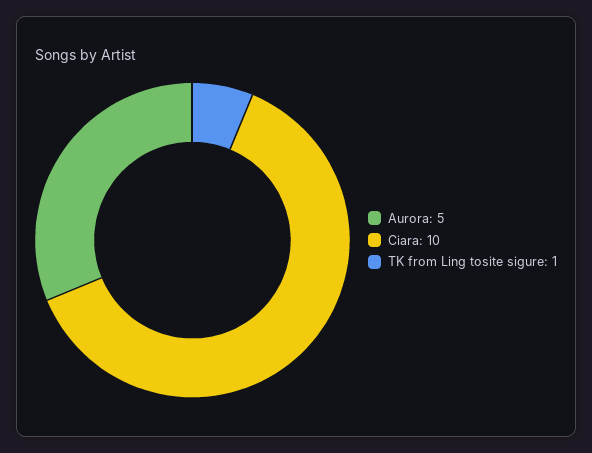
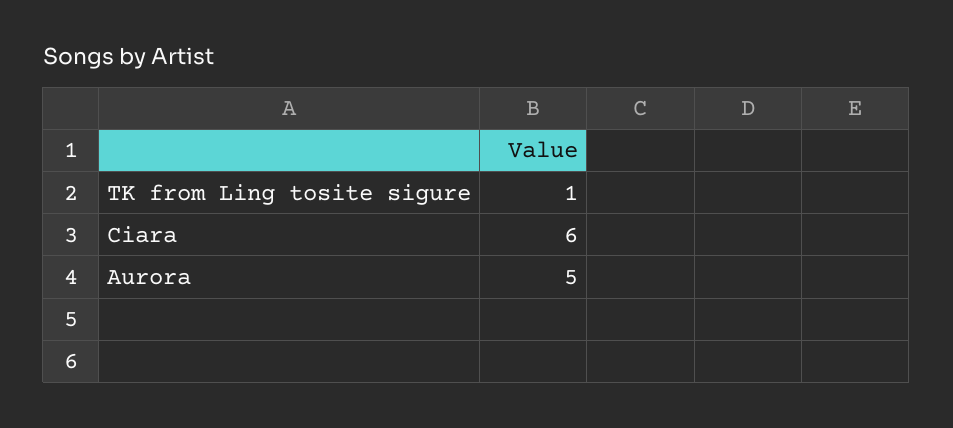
  {
    "Aurora": 5,
-   "Ciara": 10,
+   "Ciara": 6,
    "TK from Ling tosite sigure": 1
  }

